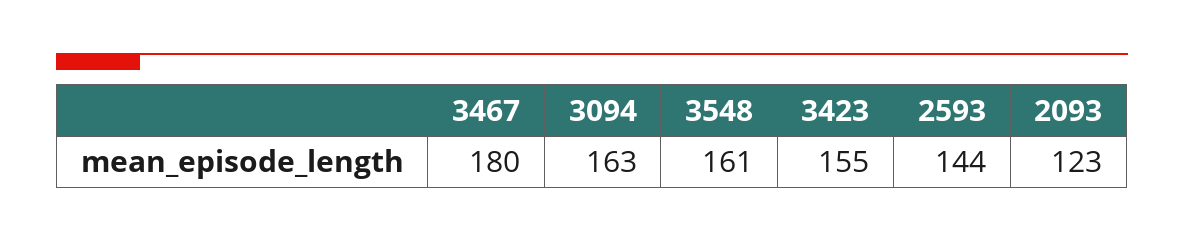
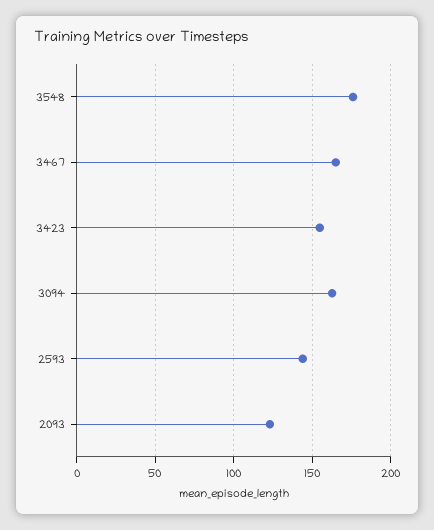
  {
-   "3467": 180,
+   "3467": 165,
    "3094": 163,
-   "3548": 161,
+   "3548": 175,
    "3423": 155,
    "2593": 144,
    "2093": 123
  }

